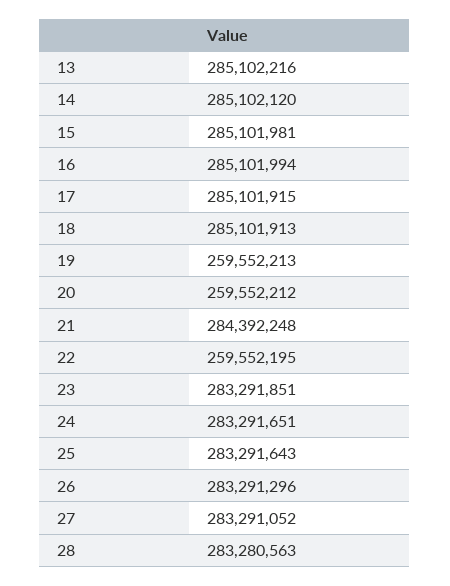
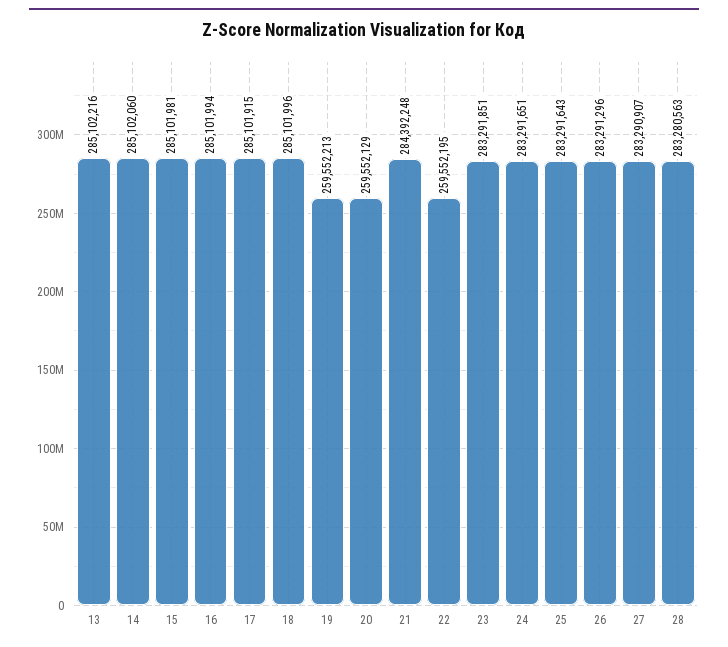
  {
    "13": 285102216,
-   "14": 285102120,
+   "14": 285102060,
    "15": 285101981,
    "16": 285101994,
    "17": 285101915,
-   "18": 285101913,
+   "18": 285101996,
    "19": 259552213,
-   "20": 259552212,
+   "20": 259552129,
    "21": 284392248,
    "22": 259552195,
    "23": 283291851,
    "24": 283291651,
    "25": 283291643,
    "26": 283291296,
-   "27": 283291052,
+   "27": 283290907,
    "28": 283280563
  }

